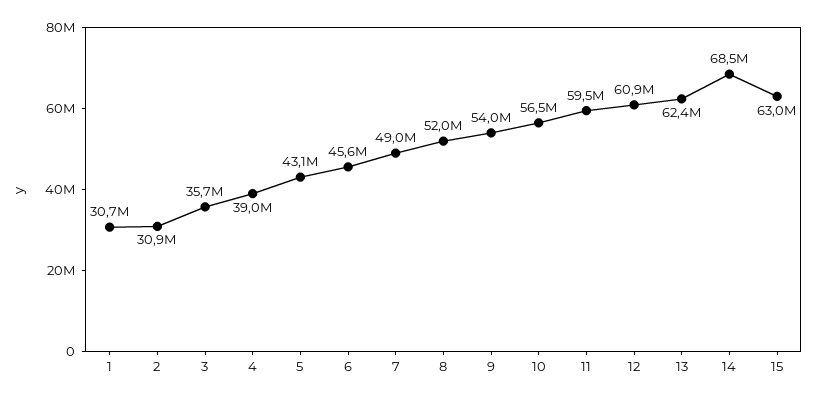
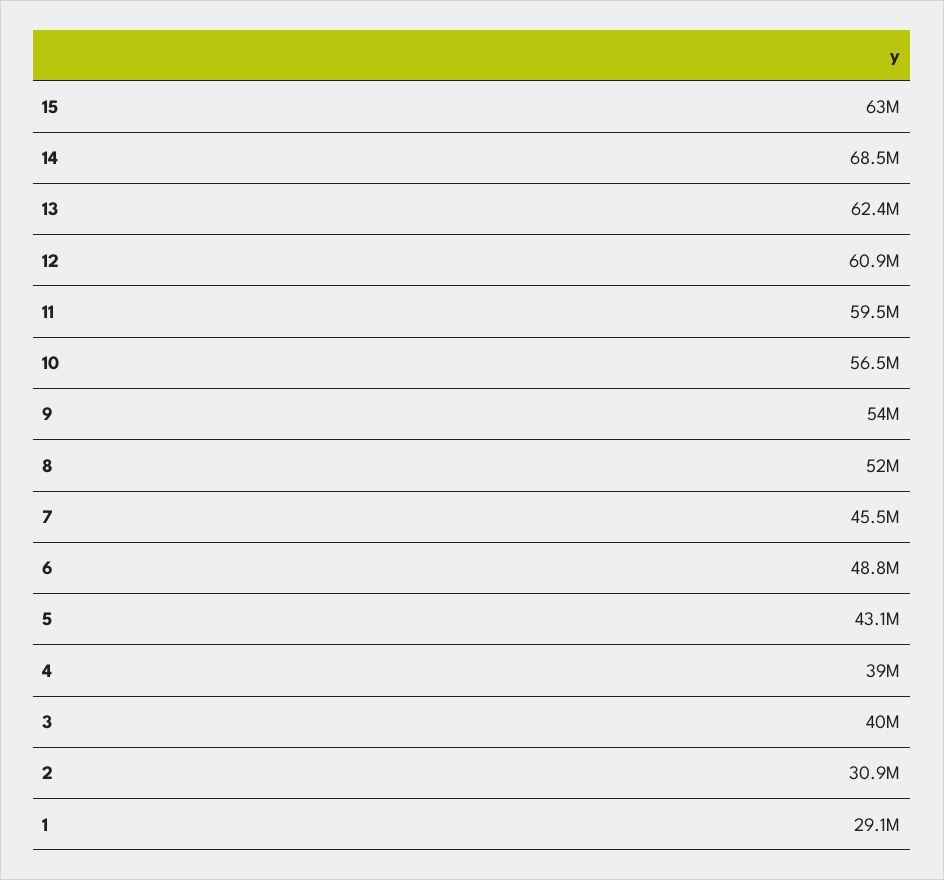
  {
-   "1": 30700000,
+   "1": 29100000,
    "2": 30900000,
-   "3": 35700000,
+   "3": 40000000,
    "4": 39000000,
    "5": 43100000,
-   "6": 45600000,
+   "6": 48800000,
-   "7": 49000000,
+   "7": 45500000,
    "8": 52000000,
    "9": 54000000,
    "10": 56500000,
    "11": 59500000,
    "12": 60900000,
    "13": 62400000,
    "14": 68500000,
    "15": 63000000
  }

